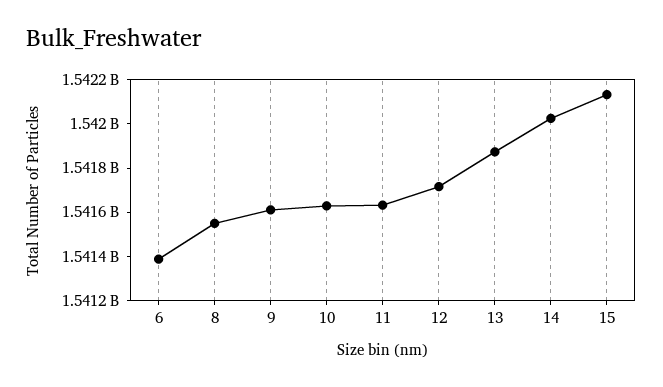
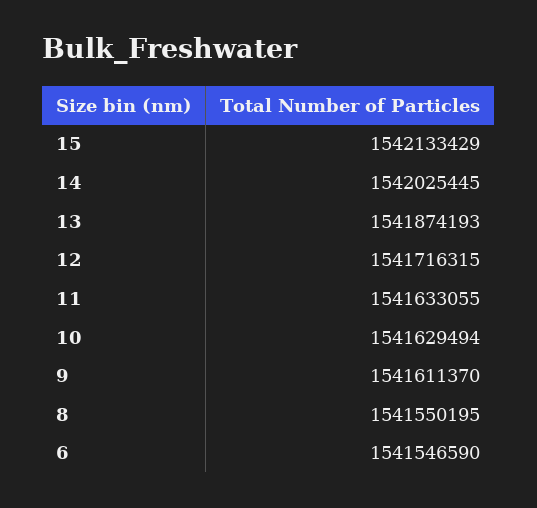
  {
-   "6": 1541400000,
+   "6": 1541546590,
    "8": 1541550195,
    "9": 1541611370,
    "10": 1541629494,
    "11": 1541633055,
    "12": 1541716315,
    "13": 1541874193,
    "14": 1542025445,
    "15": 1542133429
  }

